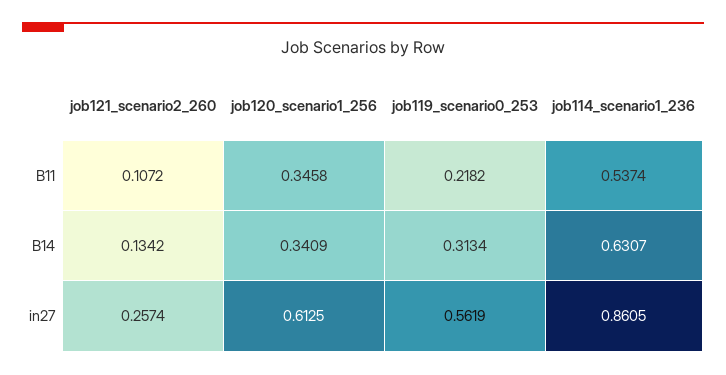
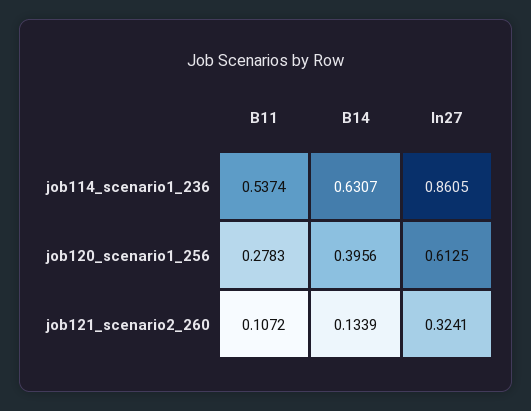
  {
    "job121_scenario2_260": {
      "B11": 0.1072,
-     "B14": 0.1342,
+     "B14": 0.1339,
-     "in27": 0.2574
+     "in27": 0.3241
    },
    "job120_scenario1_256": {
-     "B11": 0.3458,
+     "B11": 0.2783,
-     "B14": 0.3409,
+     "B14": 0.3956,
      "in27": 0.6125
    },
-   "job119_scenario0_253": {
-     "B11": 0.2182,
-     "B14": 0.3134,
-     "in27": 0.5619
-   },
    "job114_scenario1_236": {
      "B11": 0.5374,
      "B14": 0.6307,
      "in27": 0.8605
    }
  }

